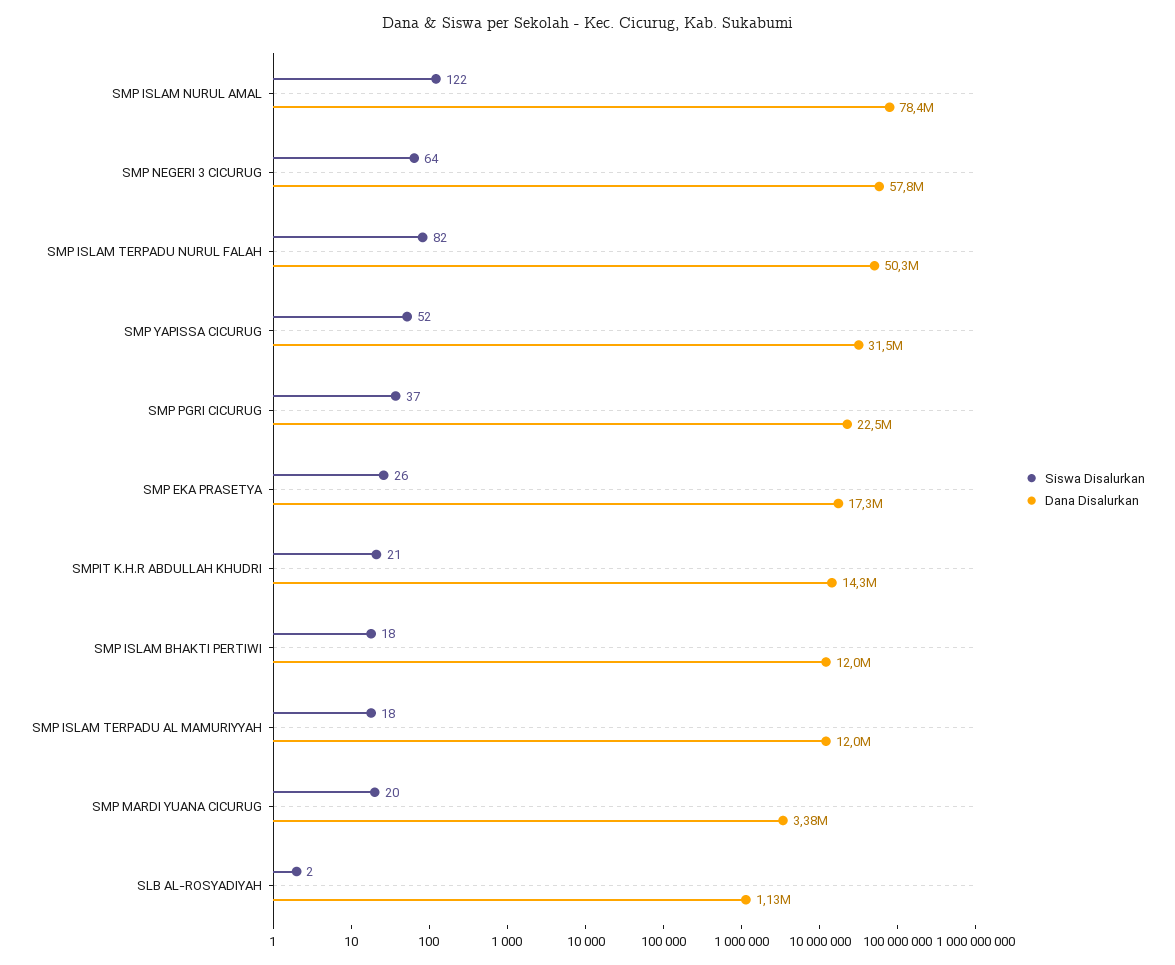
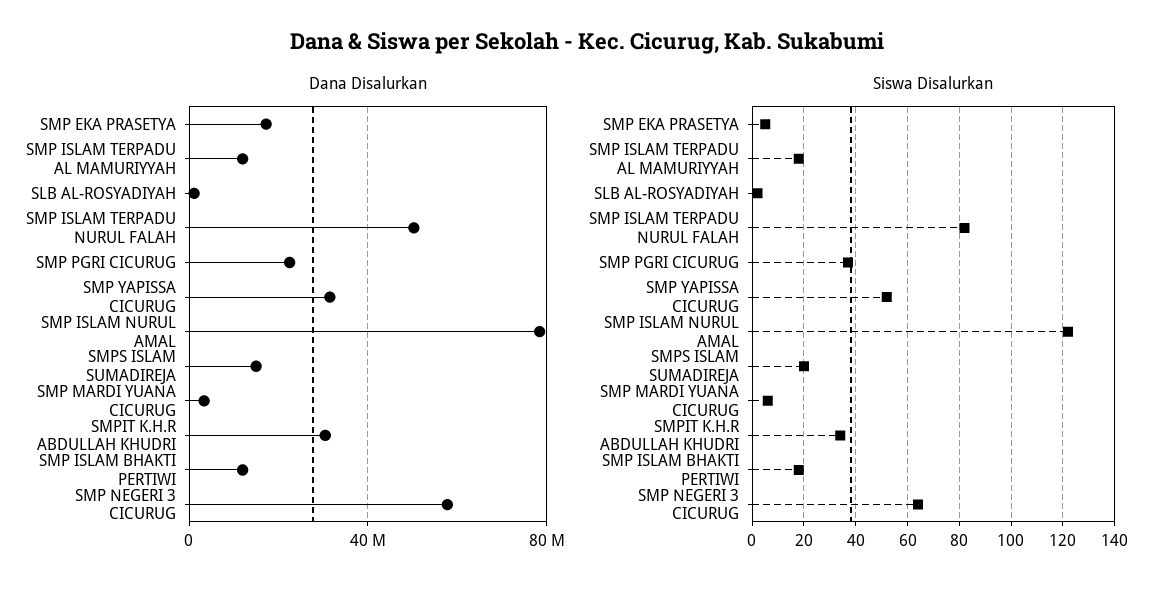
  {
    "Siswa Disalurkan": {
      "SMP ISLAM NURUL AMAL": 122,
      "SMP NEGERI 3 CICURUG": 64,
      "SMP ISLAM TERPADU NURUL FALAH": 82,
      "SMP YAPISSA CICURUG": 52,
      "SMP PGRI CICURUG": 37,
-     "SMP EKA PRASETYA": 26,
+     "SMP EKA PRASETYA": 5,
-     "SMPIT K.H.R ABDULLAH KHUDRI": 21,
+     "SMPIT K.H.R ABDULLAH KHUDRI": 35,
      "SMP ISLAM BHAKTI PERTIWI": 18,
      "SMP ISLAM TERPADU AL MAMURIYYAH": 18,
-     "SMP MARDI YUANA CICURUG": 20,
+     "SMP MARDI YUANA CICURUG": 5,
-     "SLB AL-ROSYADIYAH": 2
+     "SLB AL-ROSYADIYAH": 2,
+     "SMPS ISLAM SUMADIREJA": 20
    },
    "Dana Disalurkan": {
      "SMP ISLAM NURUL AMAL": 78400000,
      "SMP NEGERI 3 CICURUG": 57800000,
      "SMP ISLAM TERPADU NURUL FALAH": 50300000,
      "SMP YAPISSA CICURUG": 31500000,
      "SMP PGRI CICURUG": 22500000,
      "SMP EKA PRASETYA": 17300000,
-     "SMPIT K.H.R ABDULLAH KHUDRI": 14300000,
+     "SMPIT K.H.R ABDULLAH KHUDRI": 30000000,
      "SMP ISLAM BHAKTI PERTIWI": 12000000,
      "SMP ISLAM TERPADU AL MAMURIYYAH": 12000000,
      "SMP MARDI YUANA CICURUG": 3380000,
-     "SLB AL-ROSYADIYAH": 1130000
+     "SLB AL-ROSYADIYAH": 1130000,
+     "SMPS ISLAM SUMADIREJA": 15000000
    }
  }

